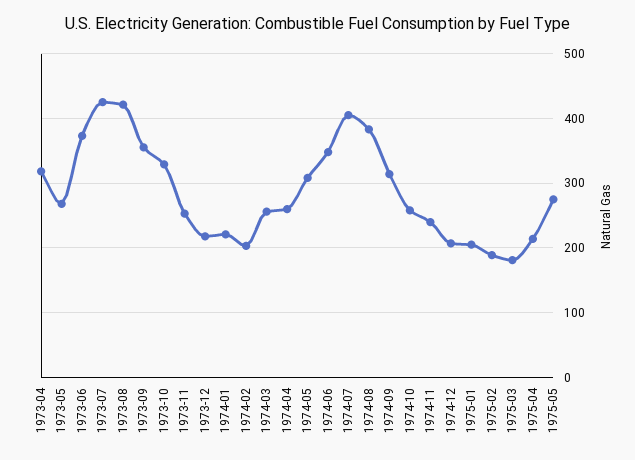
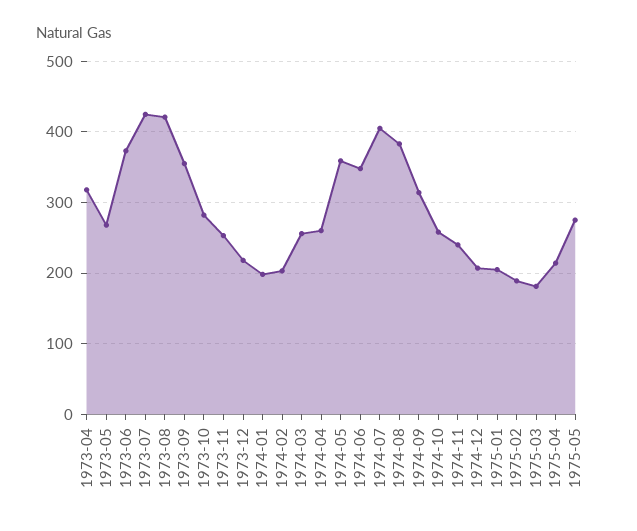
  {
    "1973-04": 320,
    "1973-05": 270,
    "1973-06": 370,
    "1973-07": 430,
    "1973-08": 420,
    "1973-09": 360,
-   "1973-10": 330,
+   "1973-10": 280,
    "1973-11": 250,
    "1973-12": 220,
-   "1974-01": 220,
+   "1974-01": 200,
    "1974-02": 200,
    "1974-03": 260,
    "1974-04": 260,
-   "1974-05": 310,
+   "1974-05": 360,
    "1974-06": 350,
    "1974-07": 410,
    "1974-08": 380,
    "1974-09": 310,
    "1974-10": 260,
    "1974-11": 240,
    "1974-12": 210,
    "1975-01": 210,
    "1975-02": 190,
    "1975-03": 180,
    "1975-04": 210,
    "1975-05": 280
  }

